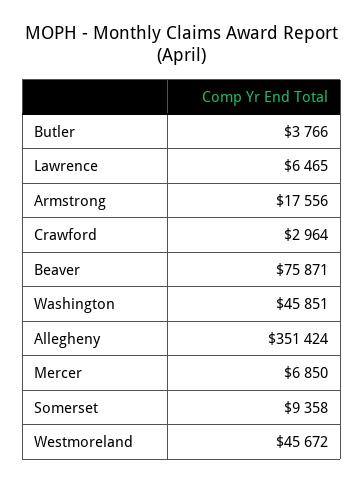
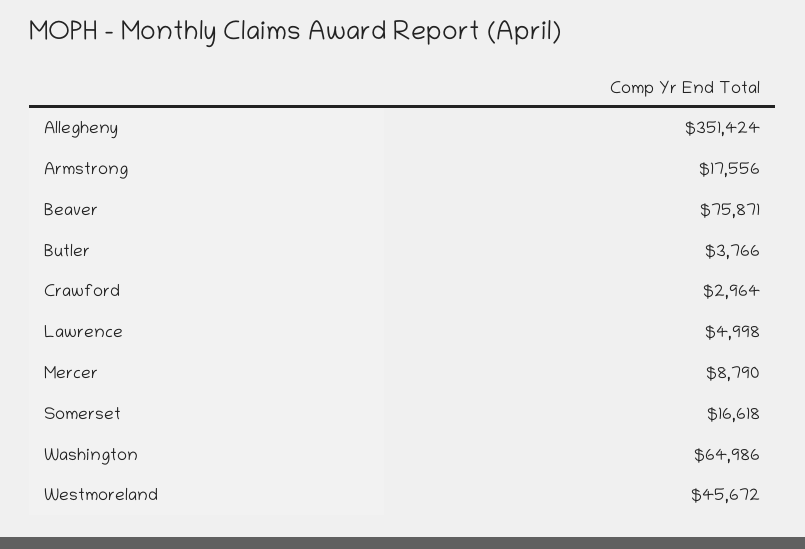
  {
    "Butler": 3766,
-   "Lawrence": 6465,
+   "Lawrence": 4998,
    "Armstrong": 17556,
    "Crawford": 2964,
    "Beaver": 75871,
-   "Washington": 45851,
+   "Washington": 64986,
    "Allegheny": 351424,
-   "Mercer": 6850,
+   "Mercer": 8790,
-   "Somerset": 9358,
+   "Somerset": 16618,
    "Westmoreland": 45672
  }

